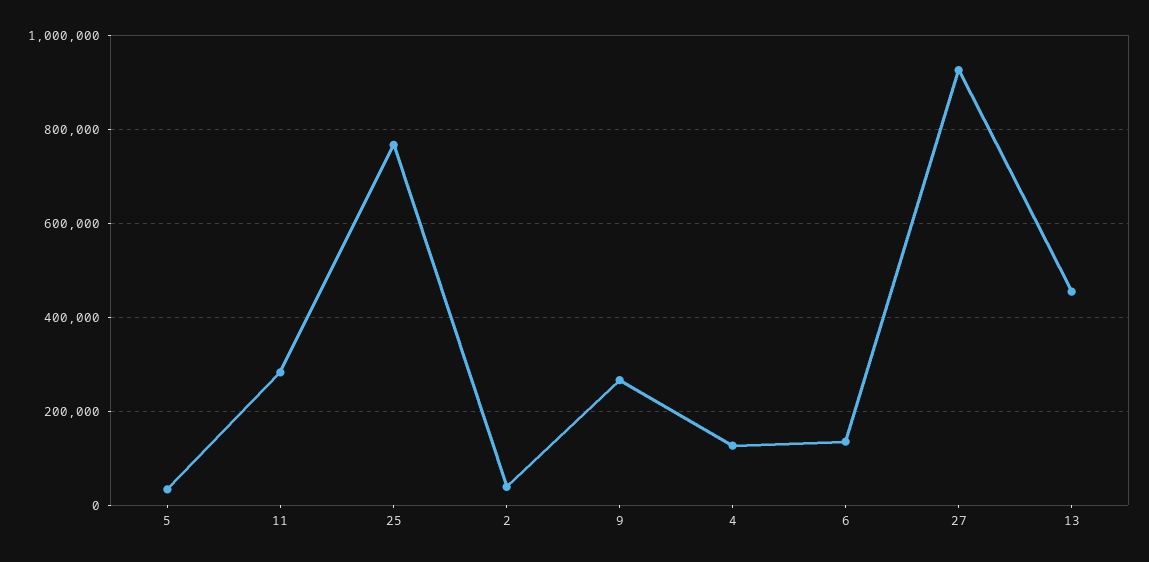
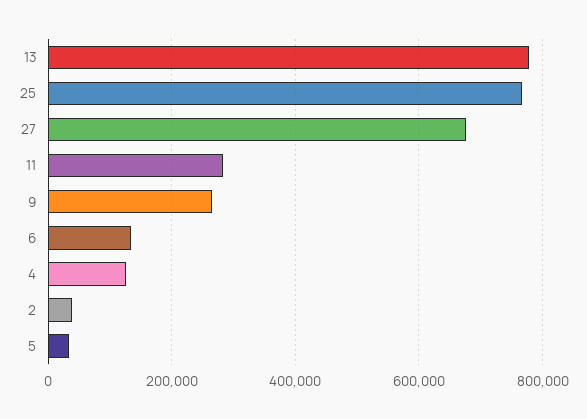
  {
    "5": 40000,
    "11": 280000,
    "25": 760000,
    "2": 40000,
    "9": 260000,
    "4": 120000,
    "6": 140000,
-   "27": 920000,
+   "27": 680000,
-   "13": 460000
+   "13": 780000
  }

